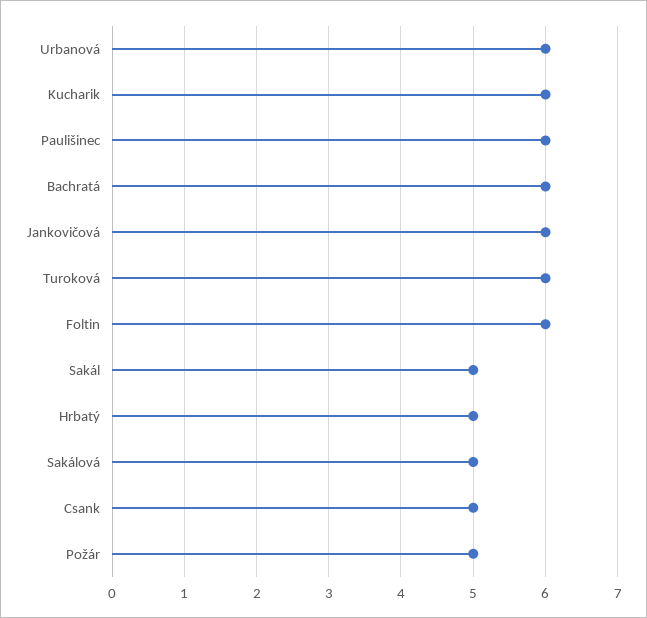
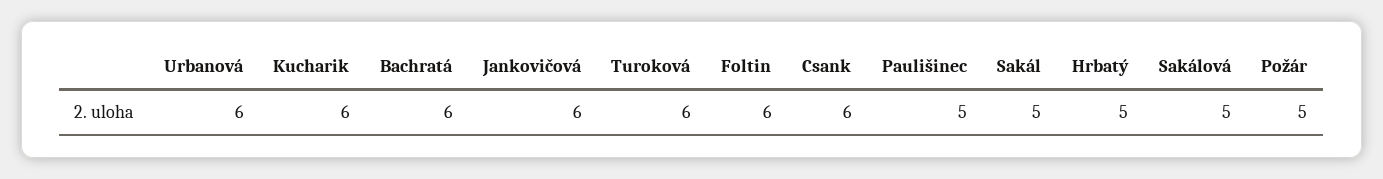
  {
    "Urbanová": 6,
    "Kucharik": 6,
-   "Paulišinec": 6,
+   "Paulišinec": 5,
    "Bachratá": 6,
    "Jankovičová": 6,
    "Turoková": 6,
    "Foltin": 6,
    "Sakál": 5,
    "Hrbatý": 5,
    "Sakálová": 5,
-   "Csank": 5,
+   "Csank": 6,
    "Požár": 5
  }

